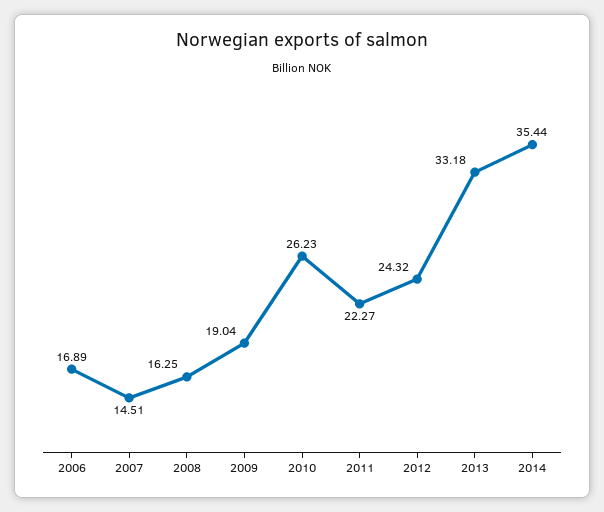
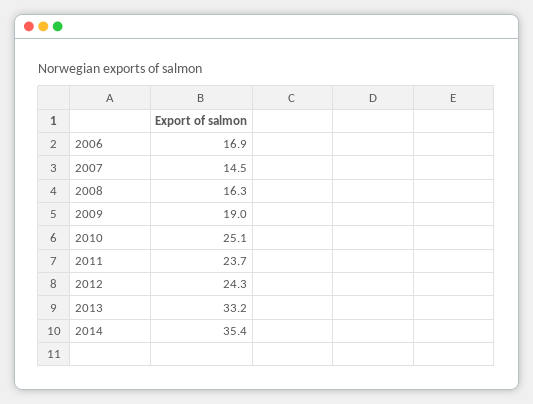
  {
    "2006": 16.89,
    "2007": 14.51,
    "2008": 16.25,
    "2009": 19.04,
-   "2010": 26.23,
+   "2010": 25.1,
-   "2011": 22.27,
+   "2011": 23.7,
    "2012": 24.32,
    "2013": 33.18,
    "2014": 35.44
  }

